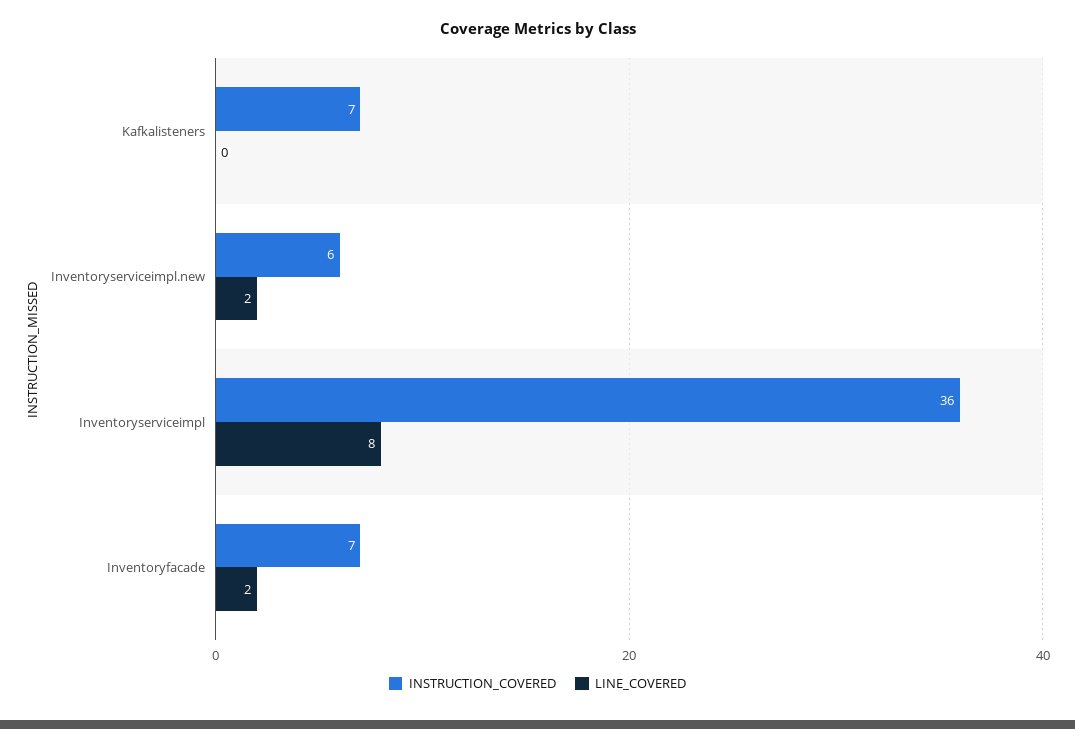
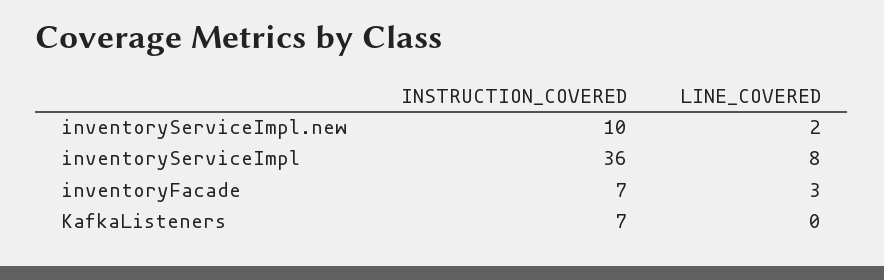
  {
    "INSTRUCTION_COVERED": {
      "Kafkalisteners": 7,
-     "Inventoryserviceimpl.new": 6,
+     "Inventoryserviceimpl.new": 10,
      "Inventoryserviceimpl": 36,
      "Inventoryfacade": 7
    },
    "LINE_COVERED": {
      "Kafkalisteners": 0,
      "Inventoryserviceimpl.new": 2,
      "Inventoryserviceimpl": 8,
-     "Inventoryfacade": 2
+     "Inventoryfacade": 3
    }
  }

